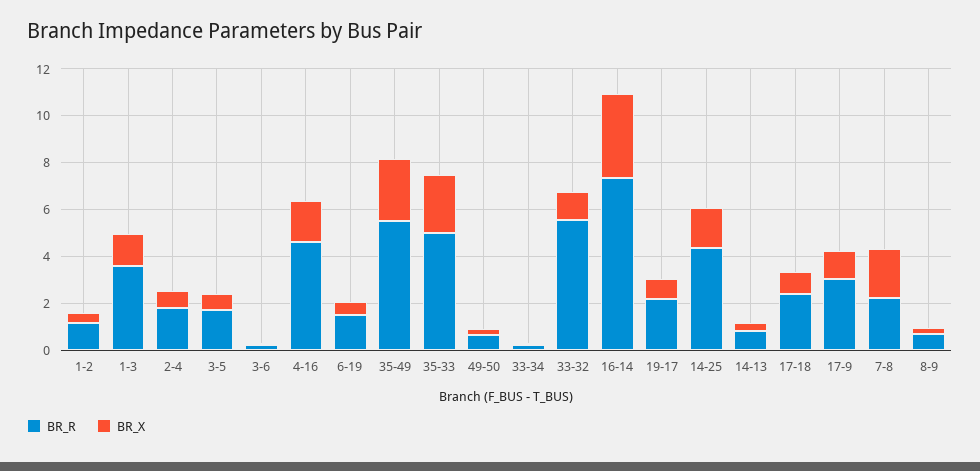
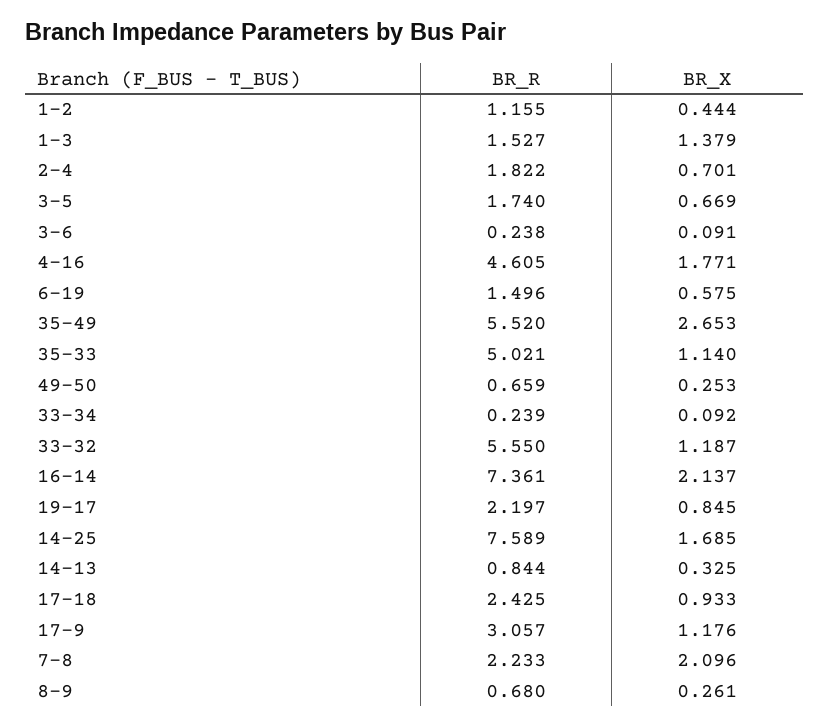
  {
    "BR_R": {
      "1-2": 1.155,
-     "1-3": 3.5,
+     "1-3": 1.527,
      "2-4": 1.822,
      "3-5": 1.74,
      "3-6": 0.238,
      "4-16": 4.605,
      "6-19": 1.496,
      "35-49": 5.52,
      "35-33": 5.021,
      "49-50": 0.659,
      "33-34": 0.239,
      "33-32": 5.55,
      "16-14": 7.361,
      "19-17": 2.197,
-     "14-25": 4.5,
+     "14-25": 7.589,
      "14-13": 0.844,
      "17-18": 2.425,
      "17-9": 3.057,
      "7-8": 2.233,
      "8-9": 0.68
    },
    "BR_X": {
      "1-2": 0.444,
      "1-3": 1.379,
      "2-4": 0.701,
      "3-5": 0.669,
      "3-6": 0.091,
      "4-16": 1.771,
      "6-19": 0.575,
      "35-49": 2.653,
-     "35-33": 2.5,
+     "35-33": 1.14,
      "49-50": 0.253,
      "33-34": 0.092,
      "33-32": 1.187,
-     "16-14": 3.5,
+     "16-14": 2.137,
      "19-17": 0.845,
      "14-25": 1.685,
      "14-13": 0.325,
      "17-18": 0.933,
      "17-9": 1.176,
      "7-8": 2.096,
      "8-9": 0.261
    }
  }

